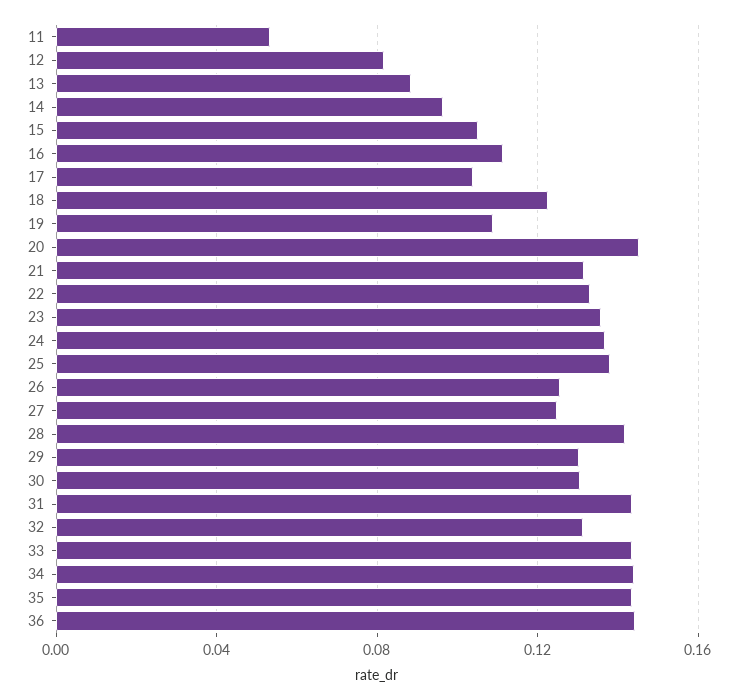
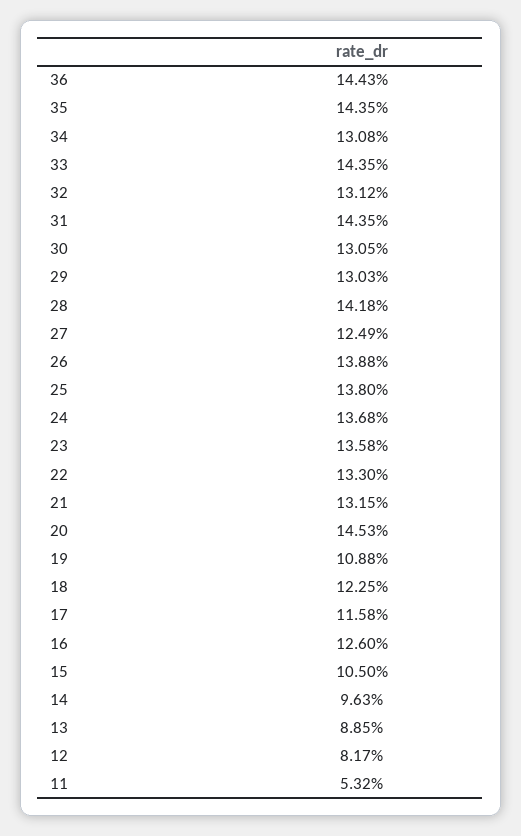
  {
    "11": 0.0532,
    "12": 0.0817,
    "13": 0.0885,
    "14": 0.0963,
    "15": 0.105,
-   "16": 0.11,
+   "16": 0.126,
-   "17": 0.105,
+   "17": 0.1158,
    "18": 0.1225,
    "19": 0.1088,
    "20": 0.1453,
    "21": 0.1315,
    "22": 0.133,
    "23": 0.1358,
    "24": 0.1368,
    "25": 0.138,
-   "26": 0.125,
+   "26": 0.1388,
    "27": 0.1249,
    "28": 0.1418,
    "29": 0.1303,
    "30": 0.1305,
    "31": 0.1435,
    "32": 0.1312,
    "33": 0.1435,
-   "34": 0.145,
+   "34": 0.1308,
    "35": 0.1435,
    "36": 0.1443
  }

